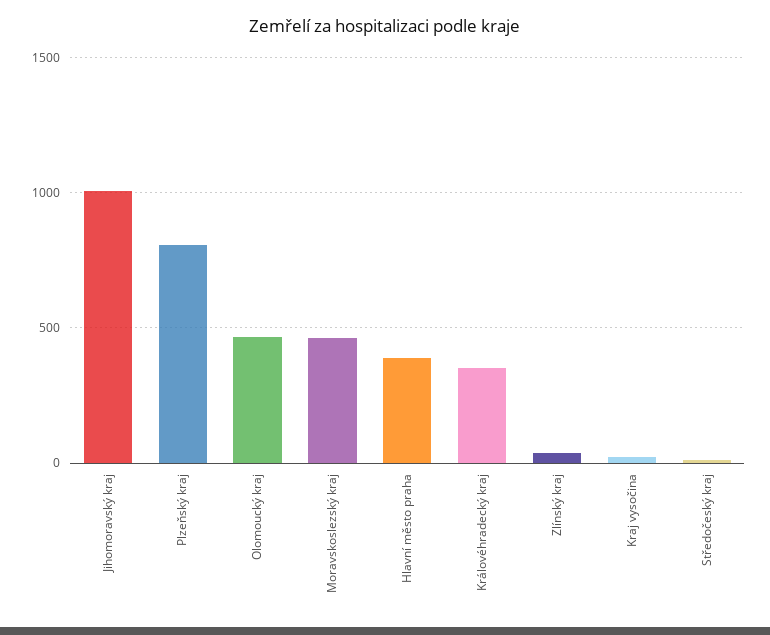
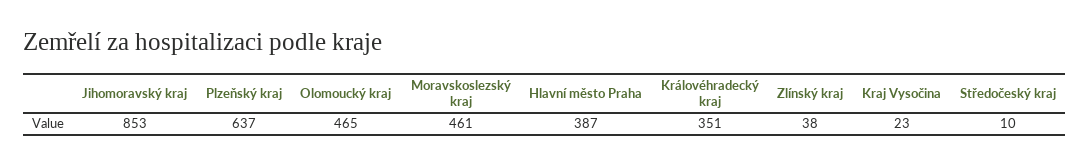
  {
-   "Jihomoravský kraj": 1000,
+   "Jihomoravský kraj": 853,
-   "Plzeňský kraj": 800,
+   "Plzeňský kraj": 637,
    "Olomoucký kraj": 465,
    "Moravskoslezský kraj": 461,
    "Hlavní město praha": 387,
    "Královéhradecký kraj": 351,
    "Zlínský kraj": 38,
    "Kraj vysočina": 23,
    "Středočeský kraj": 10
  }

